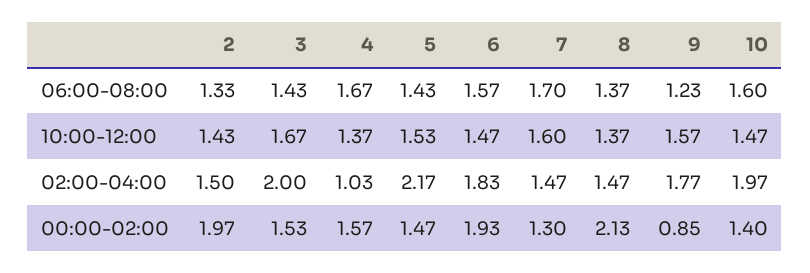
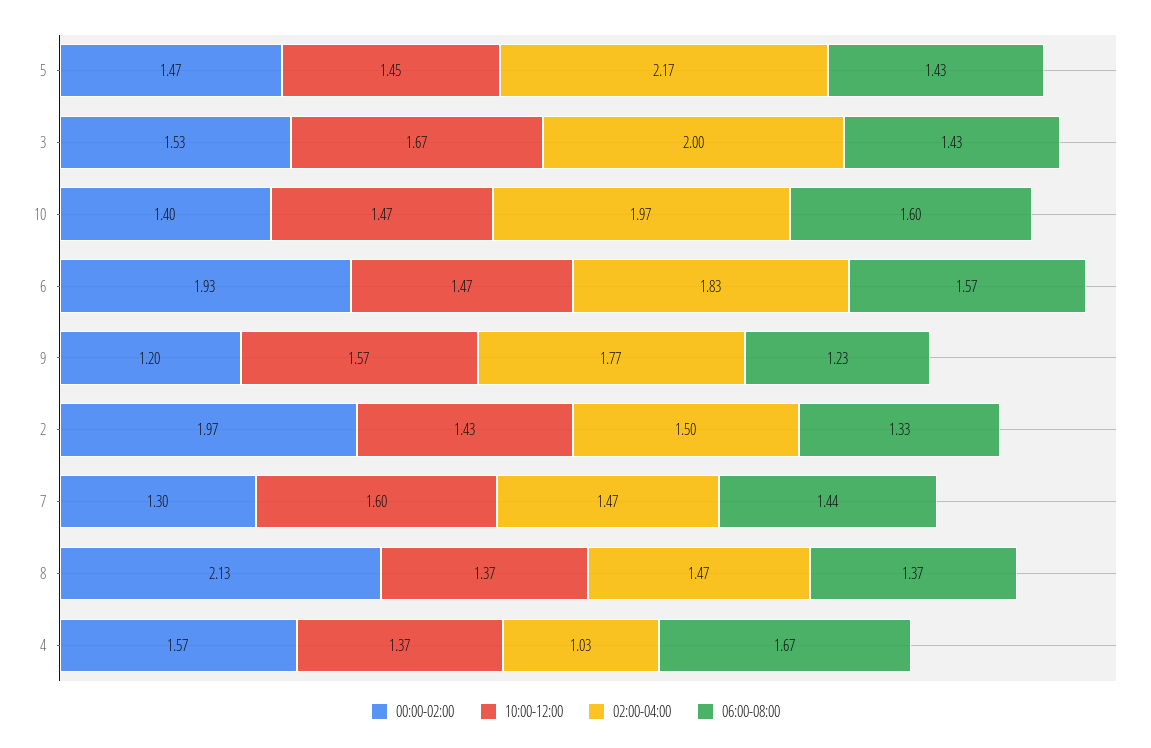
  {
    "06:00-08:00": {
      "2": 1.33,
      "3": 1.43,
      "4": 1.67,
      "5": 1.43,
      "6": 1.57,
-     "7": 1.7,
+     "7": 1.44,
      "8": 1.37,
      "9": 1.23,
      "10": 1.6
    },
    "10:00-12:00": {
      "2": 1.43,
      "3": 1.67,
      "4": 1.37,
-     "5": 1.53,
+     "5": 1.45,
      "6": 1.47,
      "7": 1.6,
      "8": 1.37,
      "9": 1.57,
      "10": 1.47
    },
    "02:00-04:00": {
      "2": 1.5,
      "3": 2,
      "4": 1.03,
      "5": 2.17,
      "6": 1.83,
      "7": 1.47,
      "8": 1.47,
      "9": 1.77,
      "10": 1.97
    },
    "00:00-02:00": {
      "2": 1.97,
      "3": 1.53,
      "4": 1.57,
      "5": 1.47,
      "6": 1.93,
      "7": 1.3,
      "8": 2.13,
-     "9": 0.85,
+     "9": 1.2,
      "10": 1.4
    }
  }

